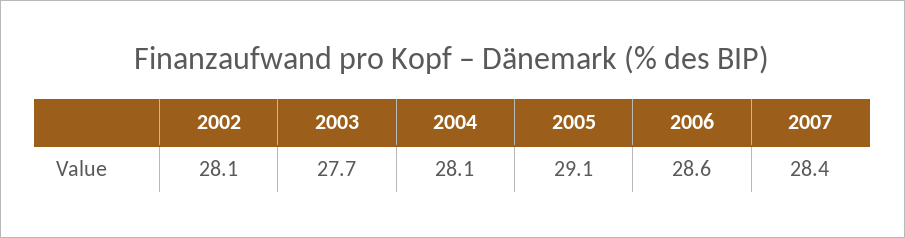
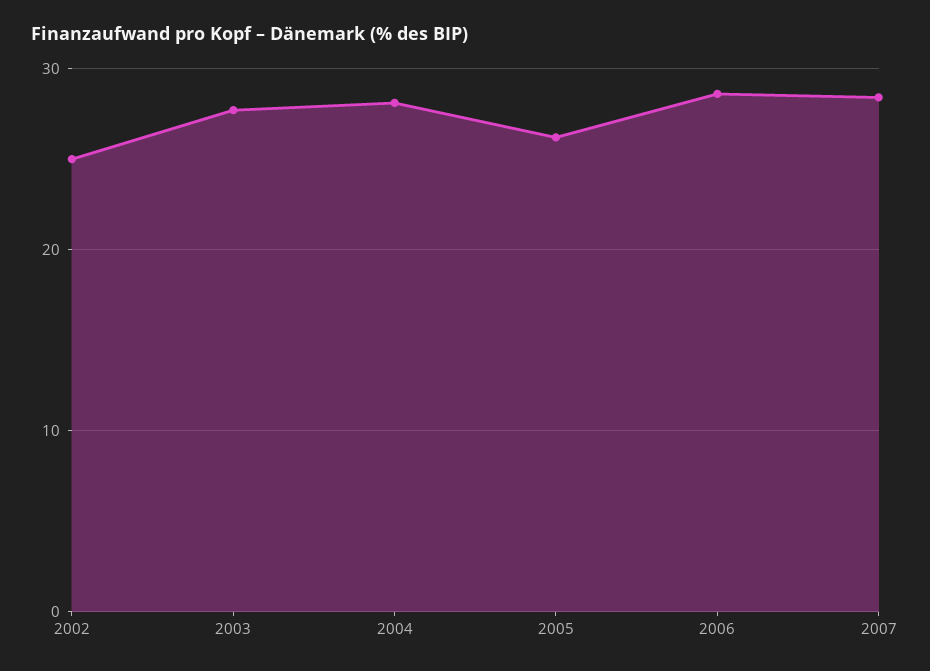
  {
-   "2002": 28.1,
+   "2002": 25,
    "2003": 27.7,
    "2004": 28.1,
-   "2005": 29.1,
+   "2005": 26,
    "2006": 28.6,
    "2007": 28.4
  }

